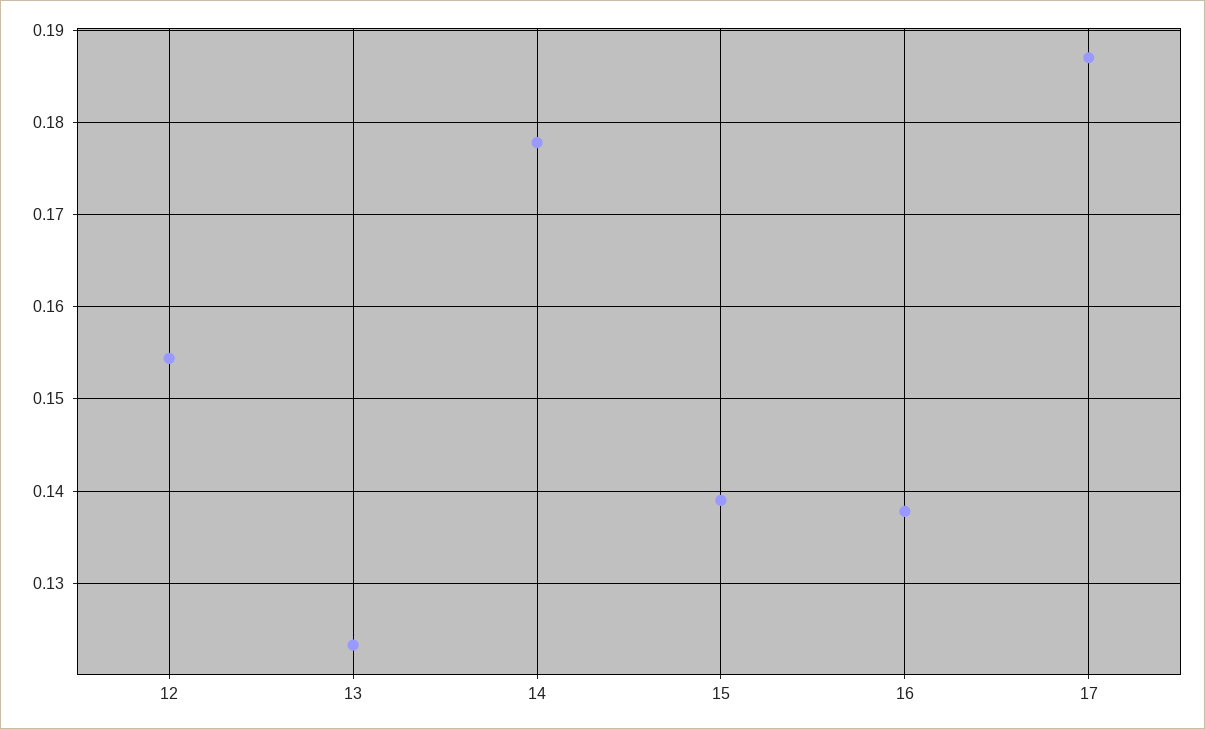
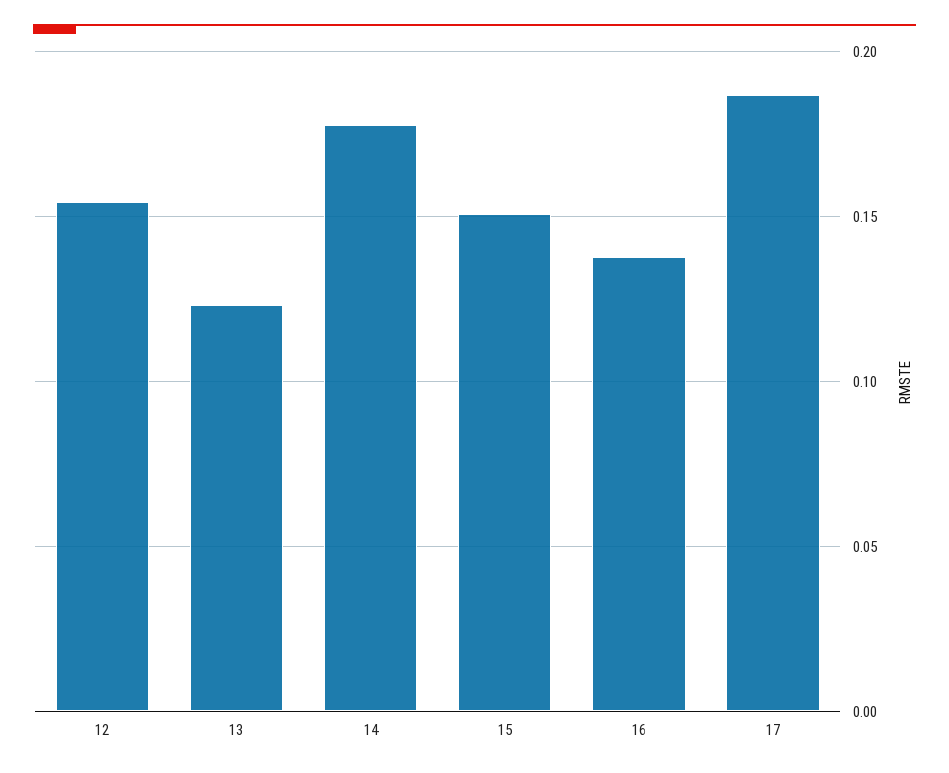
  {
    "12": 0.154,
    "13": 0.123,
    "14": 0.178,
-   "15": 0.139,
+   "15": 0.15,
    "16": 0.138,
    "17": 0.187
  }

